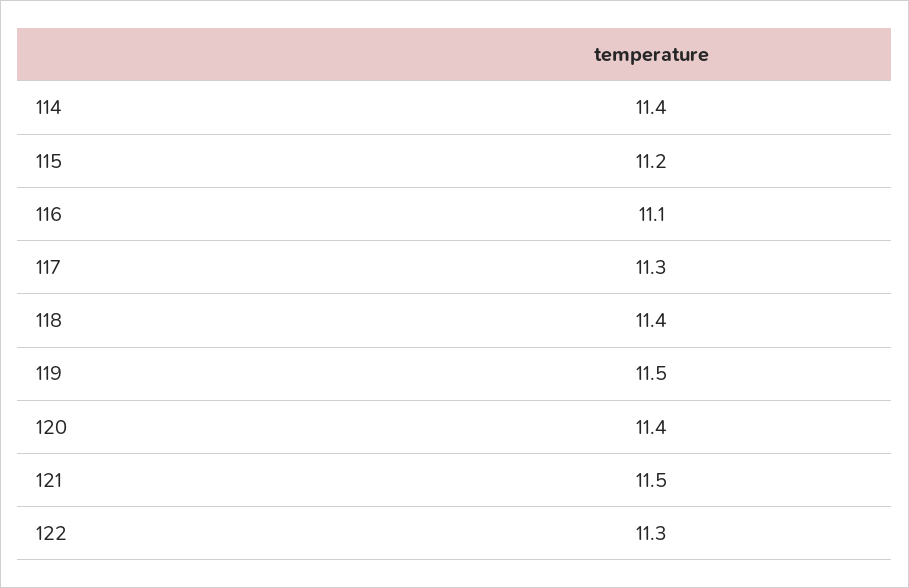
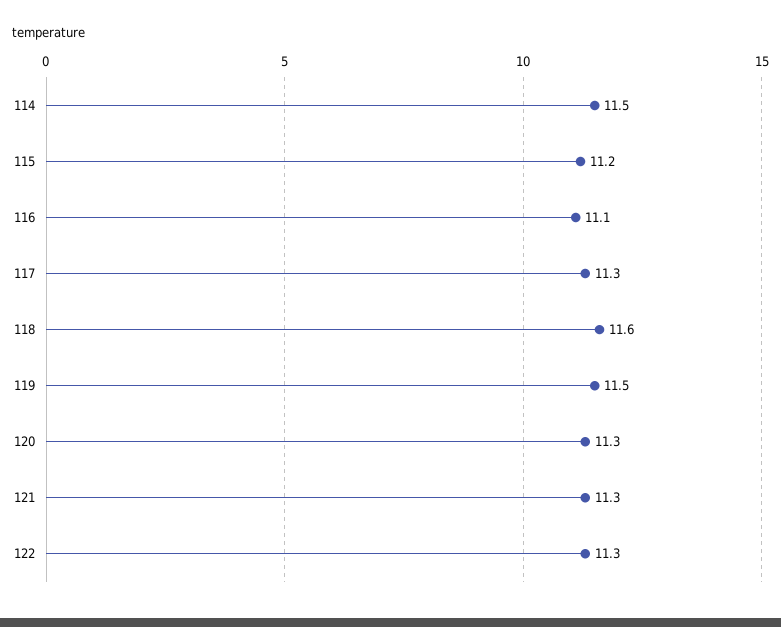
  {
-   "114": 11.4,
+   "114": 11.5,
    "115": 11.2,
    "116": 11.1,
    "117": 11.3,
-   "118": 11.4,
+   "118": 11.6,
    "119": 11.5,
-   "120": 11.4,
+   "120": 11.3,
-   "121": 11.5,
+   "121": 11.3,
    "122": 11.3
  }

